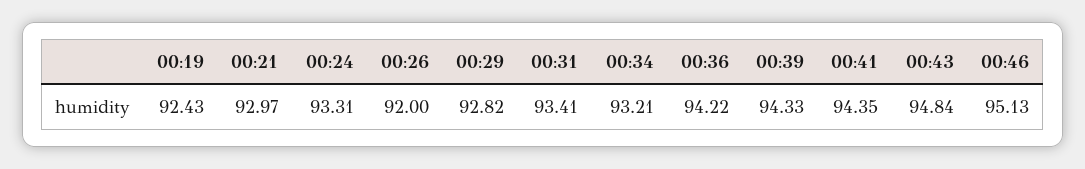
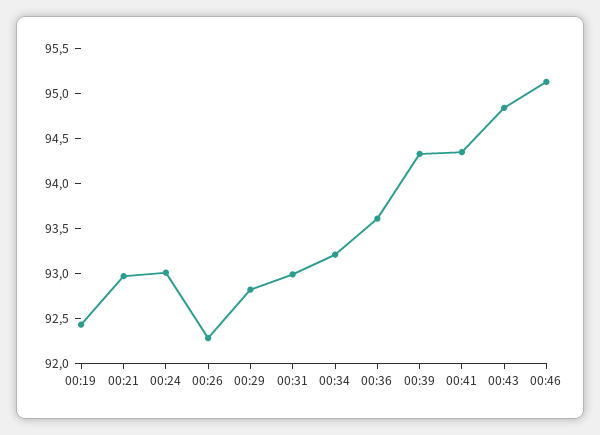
  {
    "00:19": 92.43,
    "00:21": 92.97,
-   "00:24": 93.31,
+   "00:24": 93,
-   "00:26": 92,
+   "00:26": 92.3,
    "00:29": 92.82,
-   "00:31": 93.41,
+   "00:31": 93,
    "00:34": 93.21,
-   "00:36": 94.22,
+   "00:36": 93.6,
    "00:39": 94.33,
    "00:41": 94.35,
    "00:43": 94.84,
    "00:46": 95.13
  }

